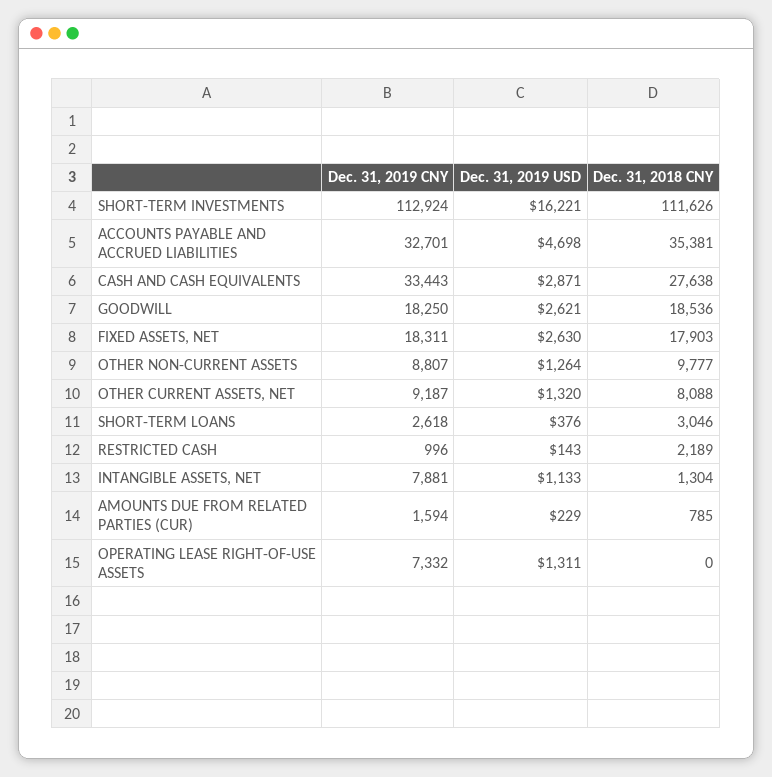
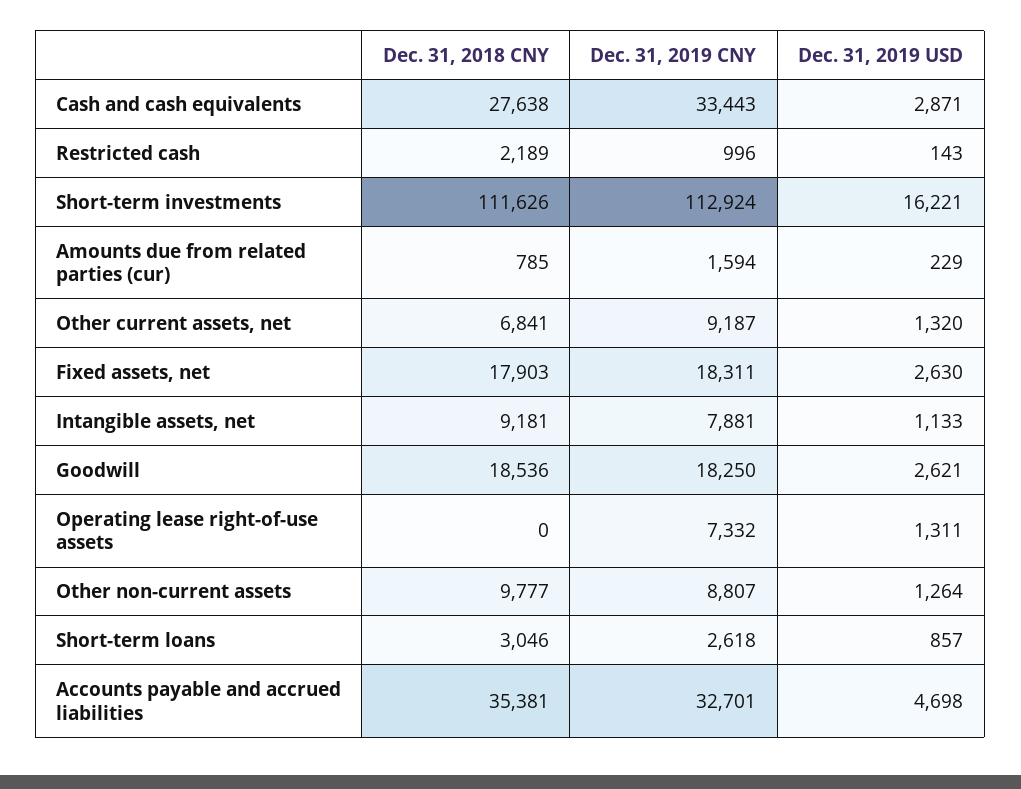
  {
    "Dec. 31, 2019 CNY": {
      "SHORT-TERM INVESTMENTS": 112924,
      "ACCOUNTS PAYABLE AND ACCRUED LIABILITIES": 32701,
      "CASH AND CASH EQUIVALENTS": 33443,
      "GOODWILL": 18250,
      "FIXED ASSETS, NET": 18311,
      "OTHER NON-CURRENT ASSETS": 8807,
      "OTHER CURRENT ASSETS, NET": 9187,
      "SHORT-TERM LOANS": 2618,
      "RESTRICTED CASH": 996,
      "INTANGIBLE ASSETS, NET": 7881,
      "AMOUNTS DUE FROM RELATED PARTIES (CUR)": 1594,
      "OPERATING LEASE RIGHT-OF-USE ASSETS": 7332
    },
    "Dec. 31, 2019 USD": {
      "SHORT-TERM INVESTMENTS": 16221,
      "ACCOUNTS PAYABLE AND ACCRUED LIABILITIES": 4698,
      "CASH AND CASH EQUIVALENTS": 2871,
      "GOODWILL": 2621,
      "FIXED ASSETS, NET": 2630,
      "OTHER NON-CURRENT ASSETS": 1264,
      "OTHER CURRENT ASSETS, NET": 1320,
-     "SHORT-TERM LOANS": 376,
+     "SHORT-TERM LOANS": 857,
      "RESTRICTED CASH": 143,
      "INTANGIBLE ASSETS, NET": 1133,
      "AMOUNTS DUE FROM RELATED PARTIES (CUR)": 229,
      "OPERATING LEASE RIGHT-OF-USE ASSETS": 1311
    },
    "Dec. 31, 2018 CNY": {
      "SHORT-TERM INVESTMENTS": 111626,
      "ACCOUNTS PAYABLE AND ACCRUED LIABILITIES": 35381,
      "CASH AND CASH EQUIVALENTS": 27638,
      "GOODWILL": 18536,
      "FIXED ASSETS, NET": 17903,
      "OTHER NON-CURRENT ASSETS": 9777,
-     "OTHER CURRENT ASSETS, NET": 8088,
+     "OTHER CURRENT ASSETS, NET": 6841,
      "SHORT-TERM LOANS": 3046,
      "RESTRICTED CASH": 2189,
-     "INTANGIBLE ASSETS, NET": 1304,
+     "INTANGIBLE ASSETS, NET": 9181,
      "AMOUNTS DUE FROM RELATED PARTIES (CUR)": 785,
      "OPERATING LEASE RIGHT-OF-USE ASSETS": 0
    }
  }

